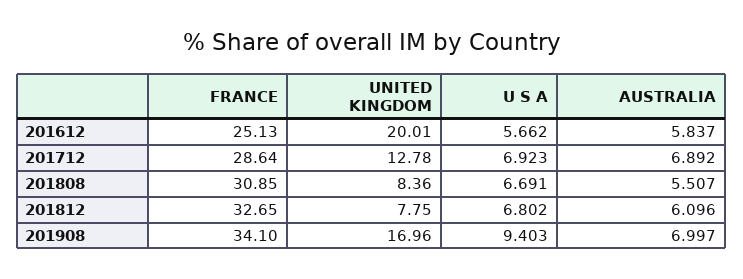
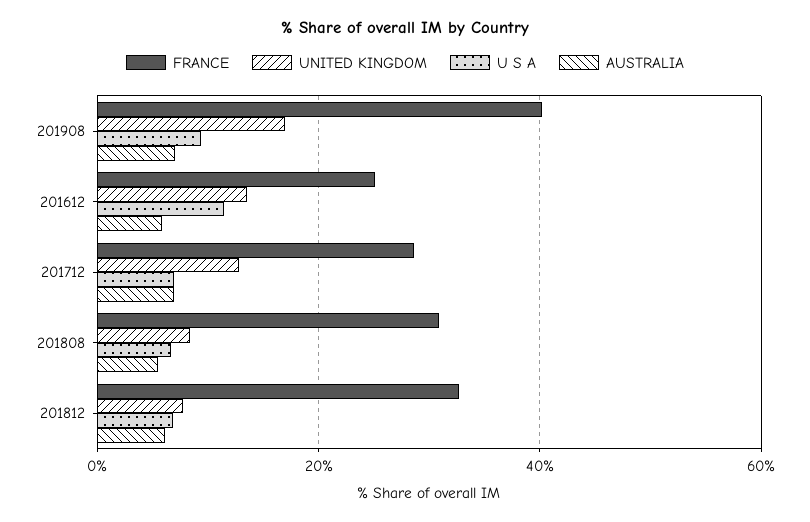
  {
    "FRANCE": {
      "201612": 25.13,
      "201712": 28.64,
      "201808": 30.85,
      "201812": 32.65,
-     "201908": 34.1
+     "201908": 40
    },
    "UNITED KINGDOM": {
-     "201612": 20.01,
+     "201612": 14,
      "201712": 12.78,
      "201808": 8.36,
      "201812": 7.75,
      "201908": 16.96
    },
    "U S A": {
-     "201612": 5.662,
+     "201612": 12,
      "201712": 6.923,
      "201808": 6.691,
      "201812": 6.802,
      "201908": 9.403
    },
    "AUSTRALIA": {
      "201612": 5.837,
      "201712": 6.892,
      "201808": 5.507,
      "201812": 6.096,
      "201908": 6.997
    }
  }

